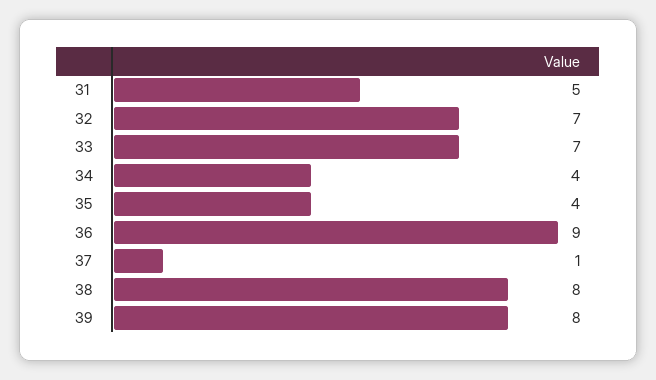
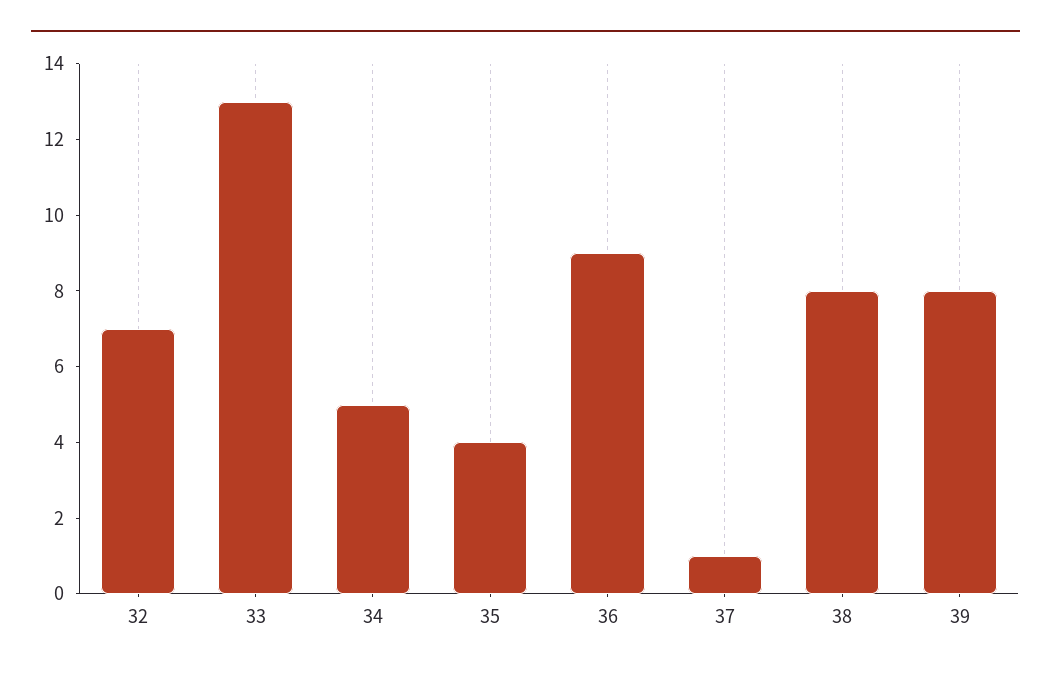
  {
-   "31": 5,
    "32": 7,
-   "33": 7,
+   "33": 13,
-   "34": 4,
+   "34": 5,
    "35": 4,
    "36": 9,
    "37": 1,
    "38": 8,
    "39": 8
  }

